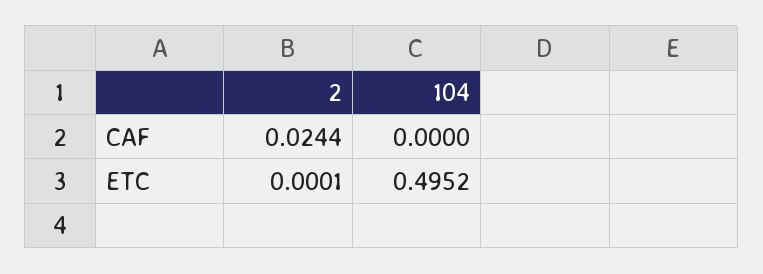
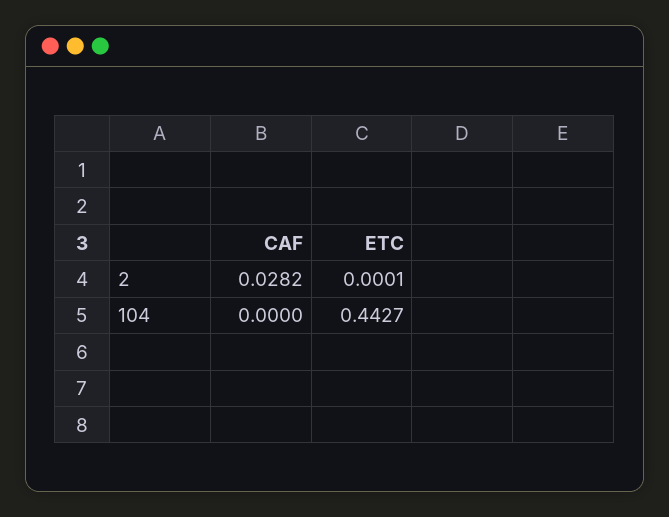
  {
    "2": {
-     "CAF": 0.0244,
+     "CAF": 0.0282,
      "ETC": 0.0001
    },
    "104": {
      "CAF": 0,
-     "ETC": 0.4952
+     "ETC": 0.4427
    }
  }

